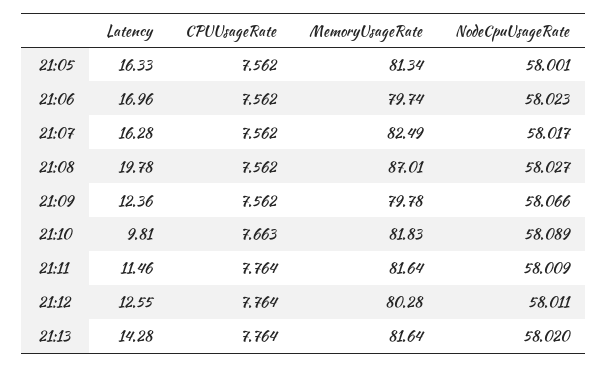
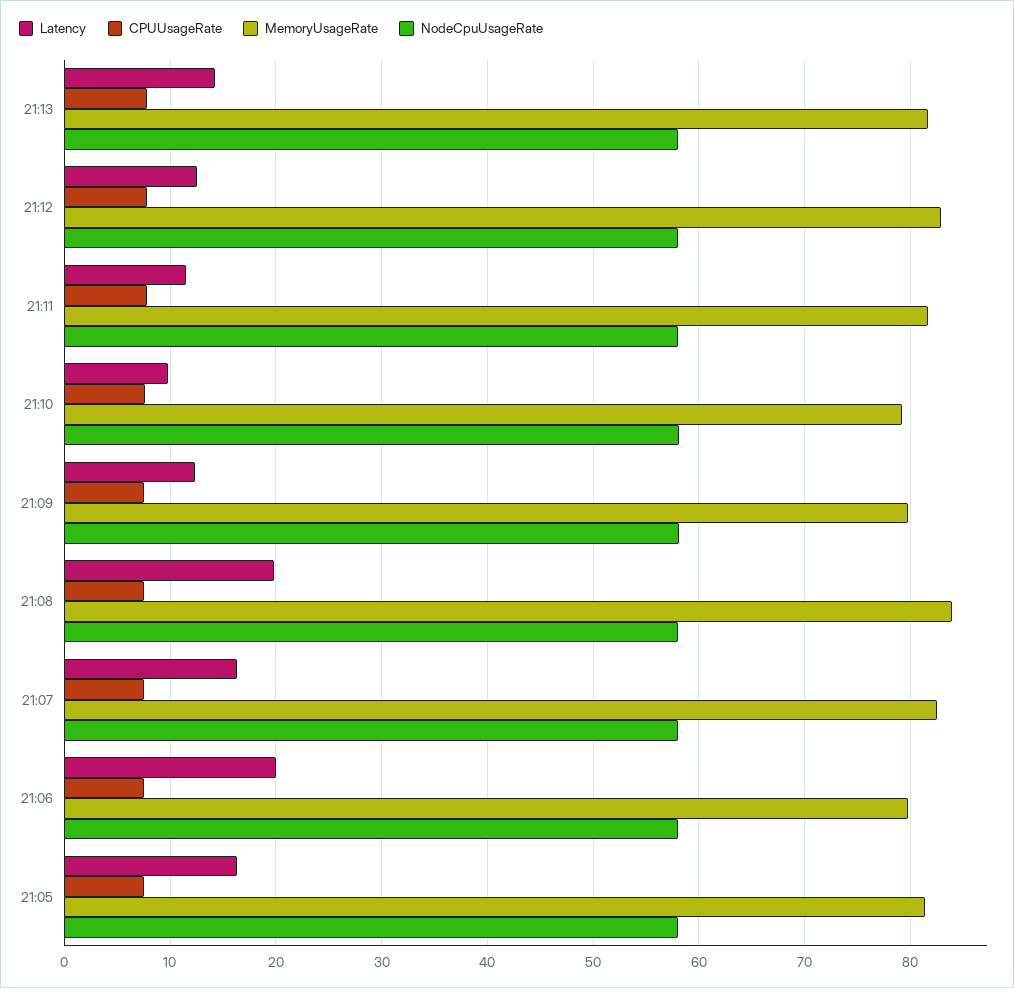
  {
    "Latency": {
      "21:05": 16.33,
-     "21:06": 16.96,
+     "21:06": 20,
      "21:07": 16.28,
      "21:08": 19.78,
      "21:09": 12.36,
      "21:10": 9.81,
      "21:11": 11.46,
      "21:12": 12.55,
      "21:13": 14.28
    },
    "CPUUsageRate": {
      "21:05": 7.562,
      "21:06": 7.562,
      "21:07": 7.562,
      "21:08": 7.562,
      "21:09": 7.562,
      "21:10": 7.663,
      "21:11": 7.764,
      "21:12": 7.764,
      "21:13": 7.764
    },
    "MemoryUsageRate": {
      "21:05": 81.34,
      "21:06": 79.74,
      "21:07": 82.49,
-     "21:08": 87.01,
+     "21:08": 84,
      "21:09": 79.78,
-     "21:10": 81.83,
+     "21:10": 79,
      "21:11": 81.64,
-     "21:12": 80.28,
+     "21:12": 83,
      "21:13": 81.64
    },
    "NodeCpuUsageRate": {
      "21:05": 58.001,
      "21:06": 58.023,
      "21:07": 58.017,
      "21:08": 58.027,
      "21:09": 58.066,
      "21:10": 58.089,
      "21:11": 58.009,
      "21:12": 58.011,
      "21:13": 58.02
    }
  }

